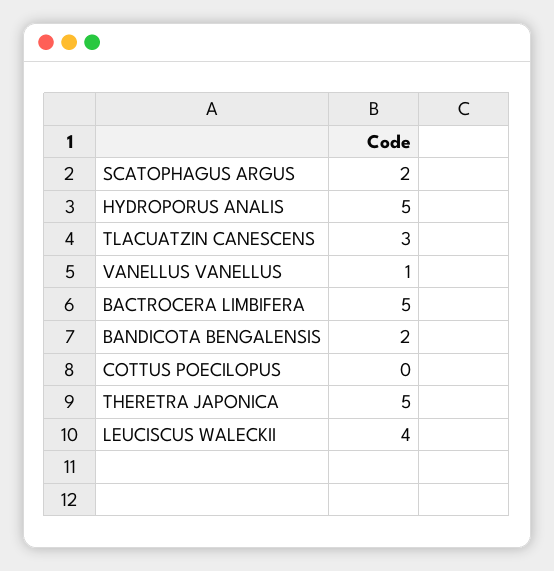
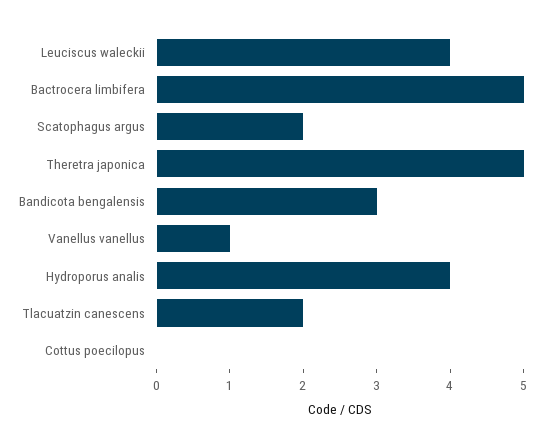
  {
    "SCATOPHAGUS ARGUS": 2,
-   "HYDROPORUS ANALIS": 5,
+   "HYDROPORUS ANALIS": 4,
-   "TLACUATZIN CANESCENS": 3,
+   "TLACUATZIN CANESCENS": 2,
    "VANELLUS VANELLUS": 1,
    "BACTROCERA LIMBIFERA": 5,
-   "BANDICOTA BENGALENSIS": 2,
+   "BANDICOTA BENGALENSIS": 3,
    "COTTUS POECILOPUS": 0,
    "THERETRA JAPONICA": 5,
    "LEUCISCUS WALECKII": 4
  }

